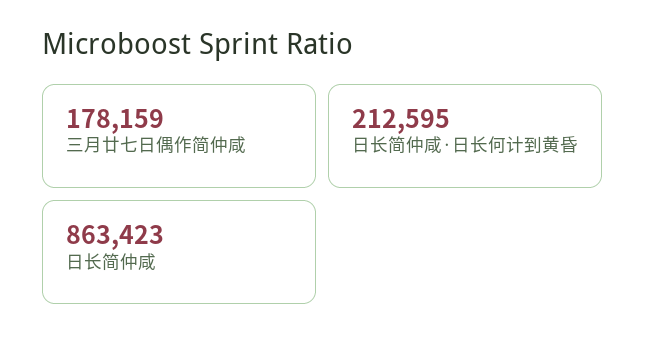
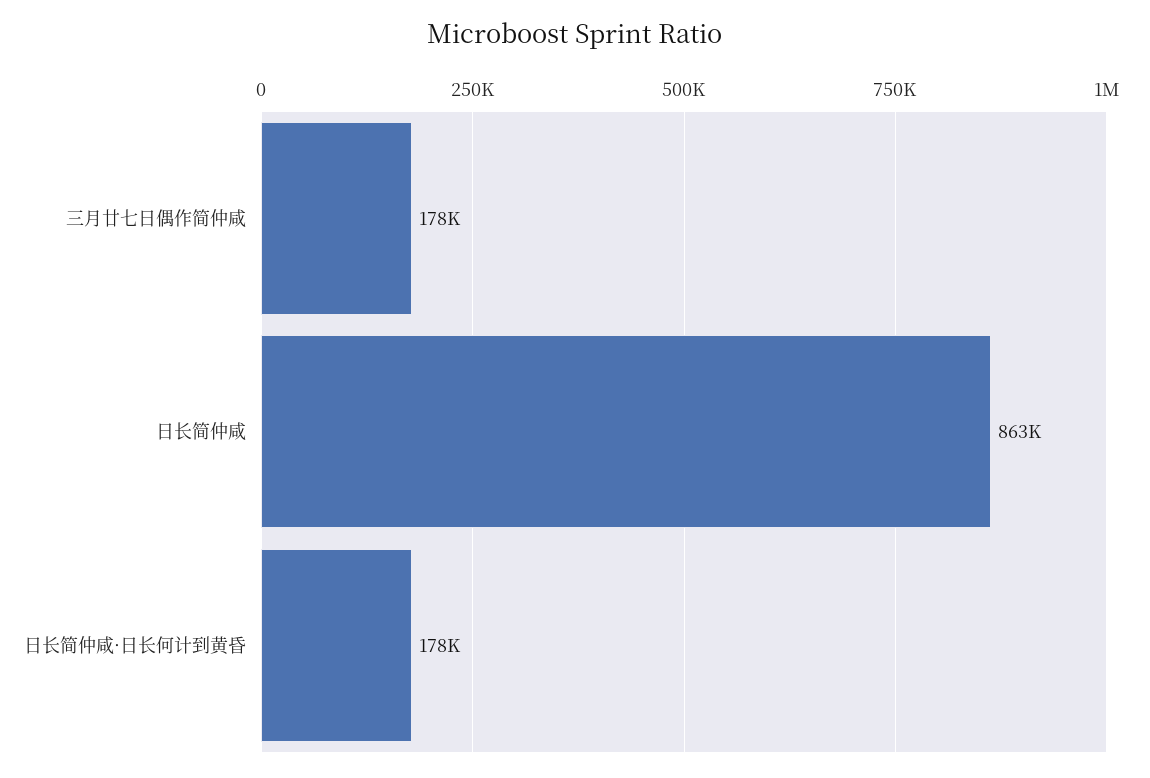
  {
    "三月廿七日偶作简仲咸": 178159,
-   "日长简仲咸·日长何计到黄昏": 212595,
+   "日长简仲咸·日长何计到黄昏": 178000,
    "日长简仲咸": 863423
  }

